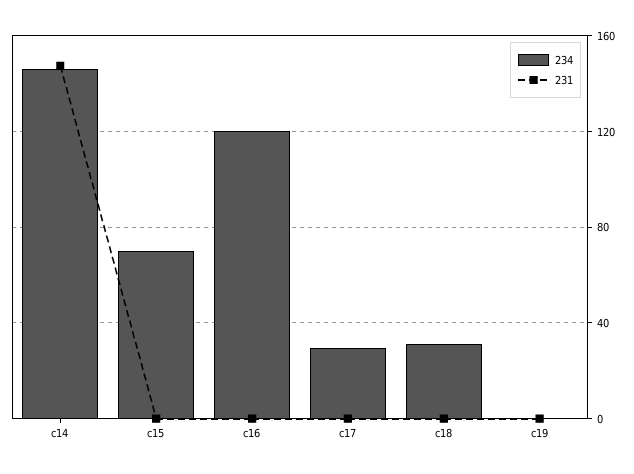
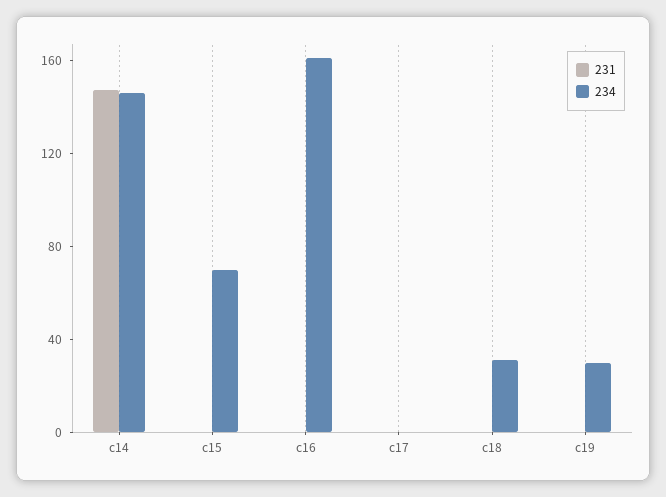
  {
    "234": {
      "c14": 145,
      "c15": 70,
-     "c16": 120,
+     "c16": 160,
-     "c17": 30,
+     "c17": 0,
      "c18": 30,
-     "c19": 0
+     "c19": 30
    },
    "231": {
      "c14": 145,
      "c15": 0,
      "c16": 0,
      "c17": 0,
      "c18": 0,
      "c19": 0
    }
  }

